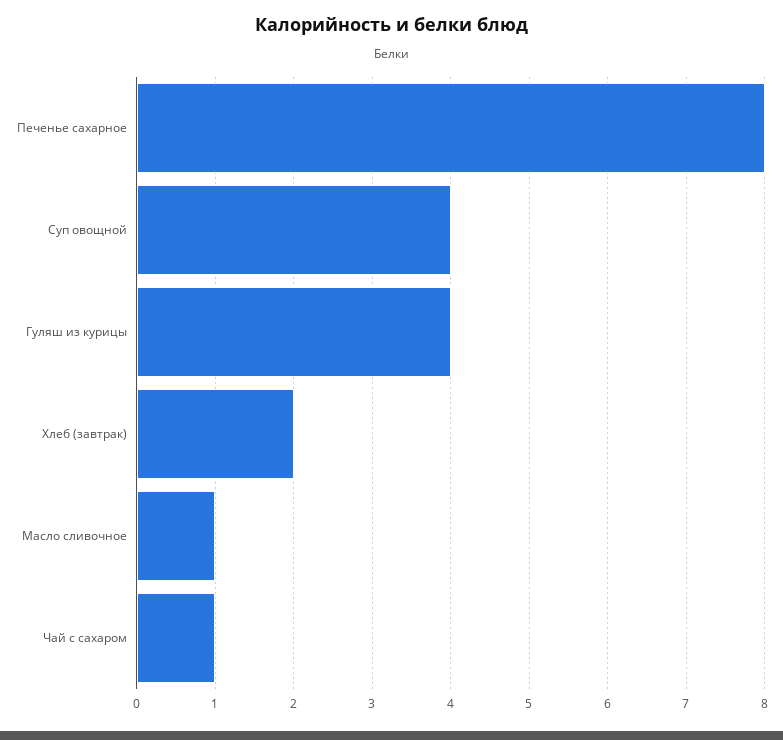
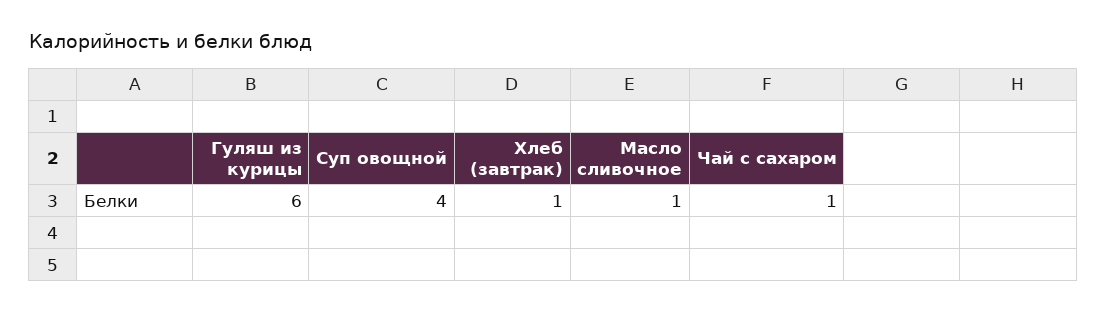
  {
-   "Печенье сахарное": 8,
    "Суп овощной": 4,
-   "Гуляш из курицы": 4,
+   "Гуляш из курицы": 6,
-   "Хлеб (завтрак)": 2,
+   "Хлеб (завтрак)": 1,
    "Масло сливочное": 1,
    "Чай с сахаром": 1
  }

